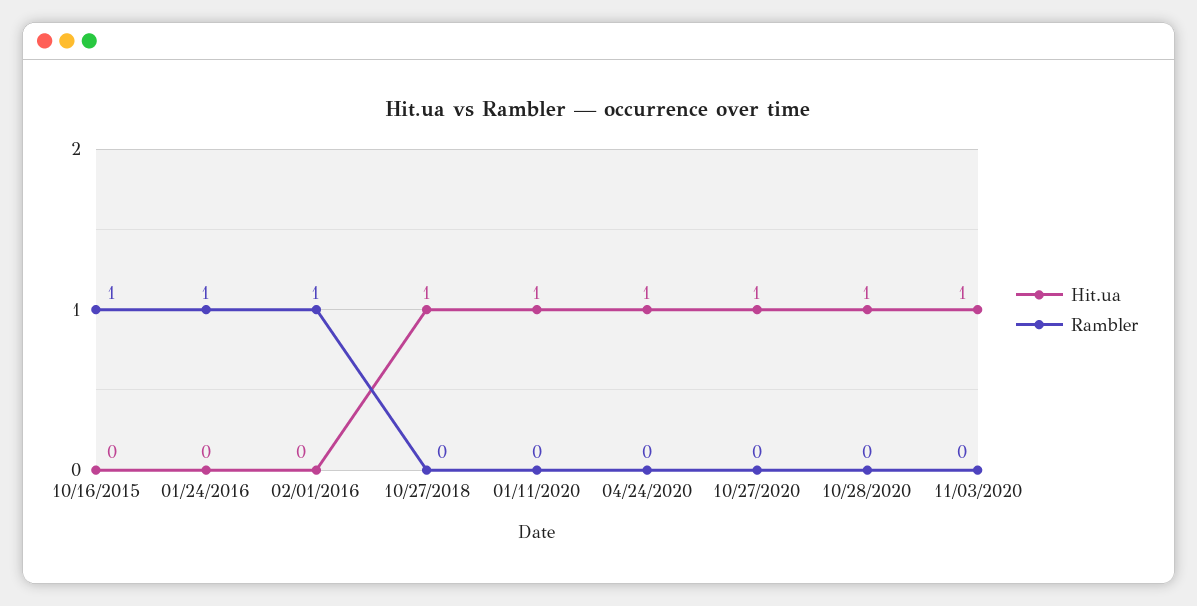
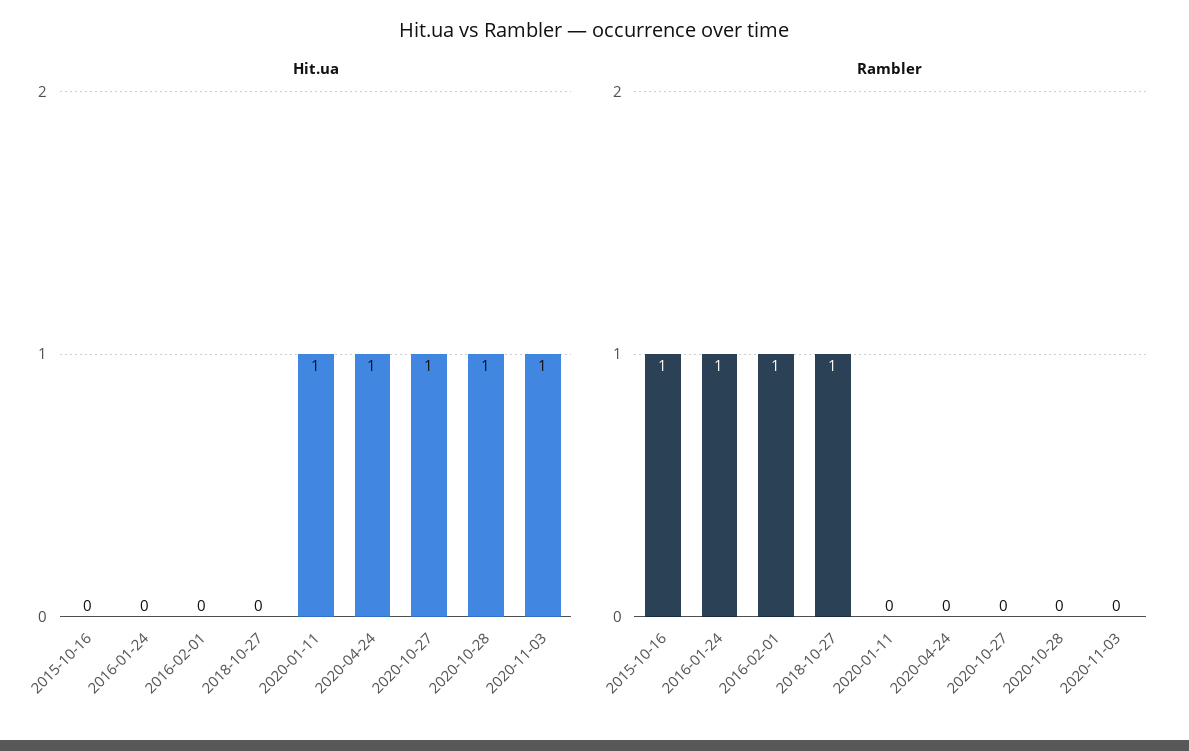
  {
    "Hit.ua": {
      "10/16/2015": 0,
      "01/24/2016": 0,
      "02/01/2016": 0,
-     "10/27/2018": 1,
+     "10/27/2018": 0,
      "01/11/2020": 1,
      "04/24/2020": 1,
      "10/27/2020": 1,
      "10/28/2020": 1,
      "11/03/2020": 1
    },
    "Rambler": {
      "10/16/2015": 1,
      "01/24/2016": 1,
      "02/01/2016": 1,
-     "10/27/2018": 0,
+     "10/27/2018": 1,
      "01/11/2020": 0,
      "04/24/2020": 0,
      "10/27/2020": 0,
      "10/28/2020": 0,
      "11/03/2020": 0
    }
  }

